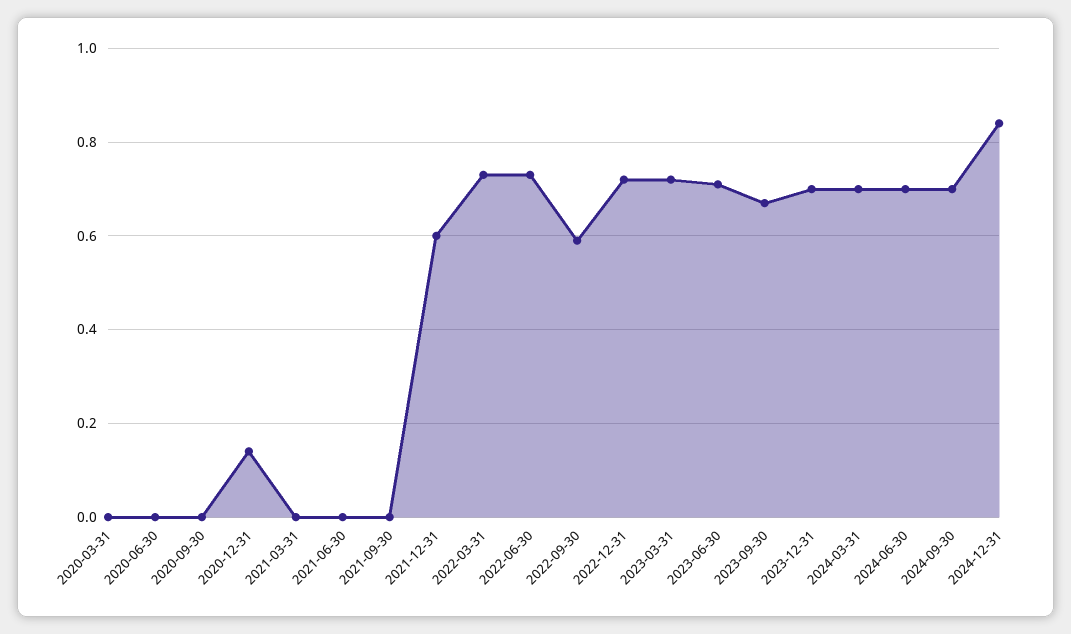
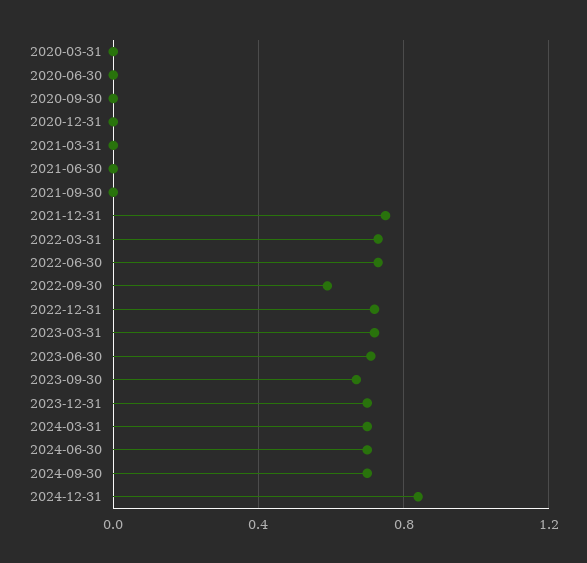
  {
    "2020-03-31": 0,
    "2020-06-30": 0,
    "2020-09-30": 0,
-   "2020-12-31": 0.15,
+   "2020-12-31": 0,
    "2021-03-31": 0,
    "2021-06-30": 0,
    "2021-09-30": 0,
-   "2021-12-31": 0.6,
+   "2021-12-31": 0.75,
    "2022-03-31": 0.75,
    "2022-06-30": 0.75,
    "2022-09-30": 0.6,
    "2022-12-31": 0.7,
    "2023-03-31": 0.7,
    "2023-06-30": 0.7,
    "2023-09-30": 0.65,
    "2023-12-31": 0.7,
    "2024-03-31": 0.7,
    "2024-06-30": 0.7,
    "2024-09-30": 0.7,
    "2024-12-31": 0.85
  }

